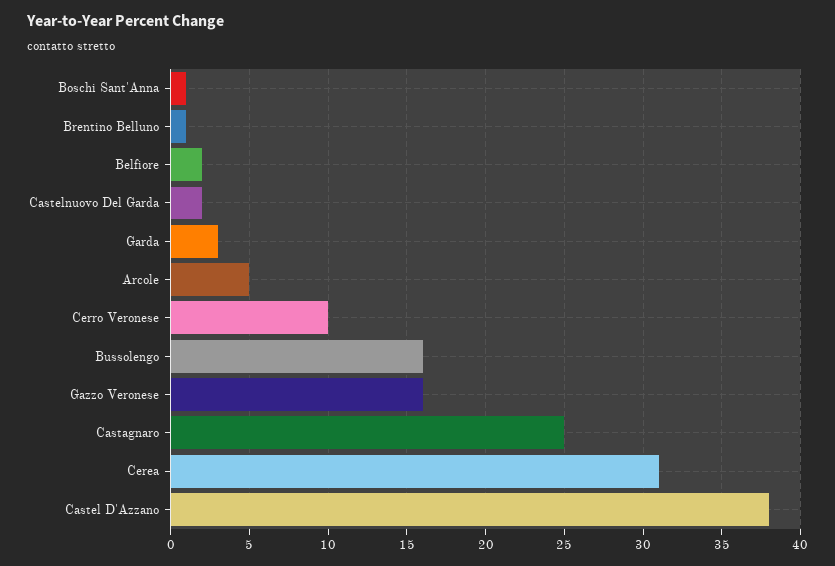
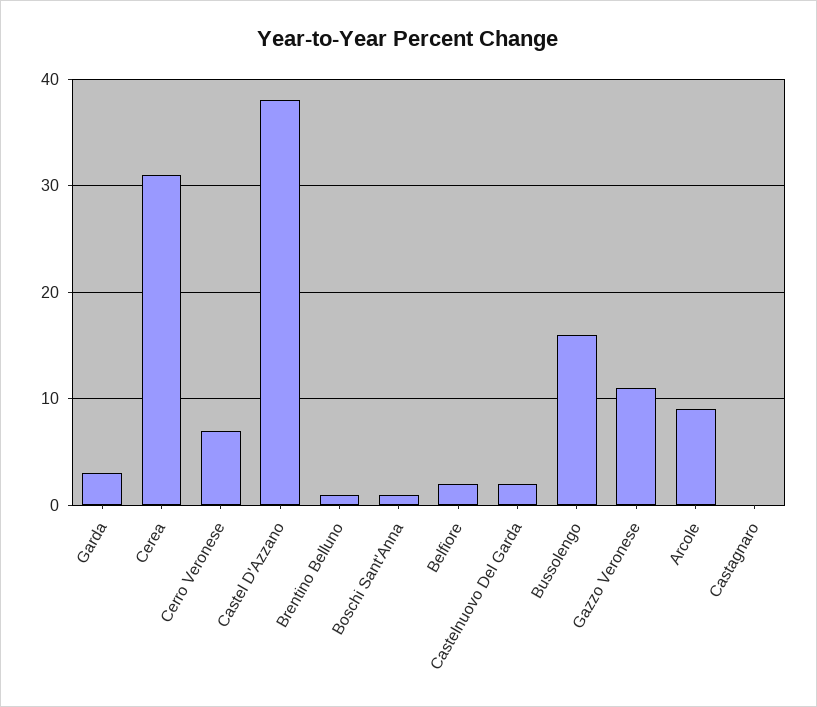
  {
    "Boschi Sant'Anna": 1,
    "Brentino Belluno": 1,
    "Belfiore": 2,
    "Castelnuovo Del Garda": 2,
    "Garda": 3,
-   "Arcole": 5,
+   "Arcole": 9,
-   "Cerro Veronese": 10,
+   "Cerro Veronese": 7,
    "Bussolengo": 16,
-   "Gazzo Veronese": 16,
+   "Gazzo Veronese": 11,
-   "Castagnaro": 25,
+   "Castagnaro": 0,
    "Cerea": 31,
    "Castel D'Azzano": 38
  }

